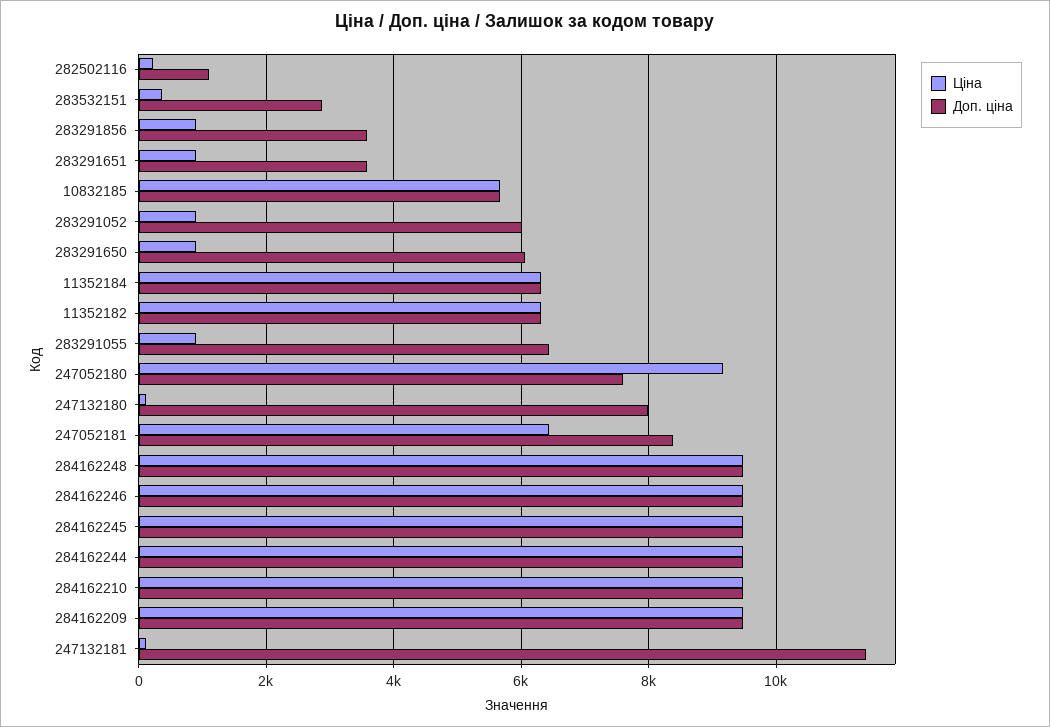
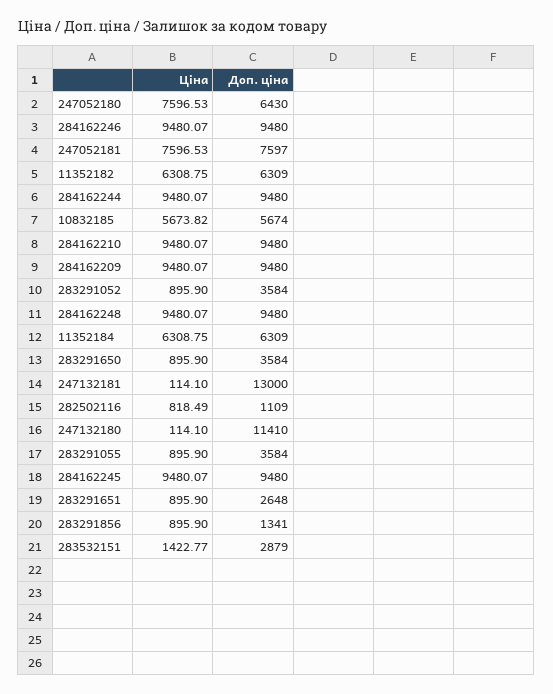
  {
    "Ціна": {
-     "282502116": 200,
+     "282502116": 818.49,
-     "283532151": 400,
+     "283532151": 1422.77,
      "283291856": 895.9,
      "283291651": 895.9,
      "10832185": 5673.82,
      "283291052": 895.9,
      "283291650": 895.9,
      "11352184": 6308.75,
      "11352182": 6308.75,
      "283291055": 895.9,
-     "247052180": 9200,
+     "247052180": 7596.53,
      "247132180": 114.1,
-     "247052181": 6400,
+     "247052181": 7596.53,
      "284162248": 9480.07,
      "284162246": 9480.07,
      "284162245": 9480.07,
      "284162244": 9480.07,
      "284162210": 9480.07,
      "284162209": 9480.07,
      "247132181": 114.1
    },
    "Доп. ціна": {
      "282502116": 1109,
      "283532151": 2879,
-     "283291856": 3600,
+     "283291856": 1341,
-     "283291651": 3600,
+     "283291651": 2648,
      "10832185": 5674,
-     "283291052": 6000,
+     "283291052": 3584,
-     "283291650": 6000,
+     "283291650": 3584,
      "11352184": 6309,
      "11352182": 6309,
-     "283291055": 6400,
+     "283291055": 3584,
-     "247052180": 7600,
+     "247052180": 6430,
-     "247132180": 8000,
+     "247132180": 11410,
-     "247052181": 8400,
+     "247052181": 7597,
      "284162248": 9480,
      "284162246": 9480,
      "284162245": 9480,
      "284162244": 9480,
      "284162210": 9480,
      "284162209": 9480,
-     "247132181": 11400
+     "247132181": 13000
    }
  }

